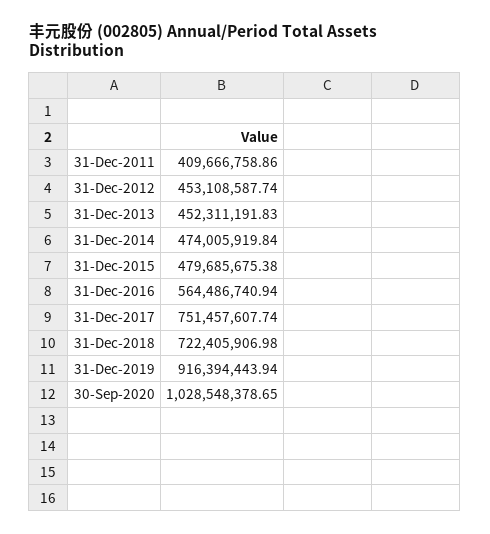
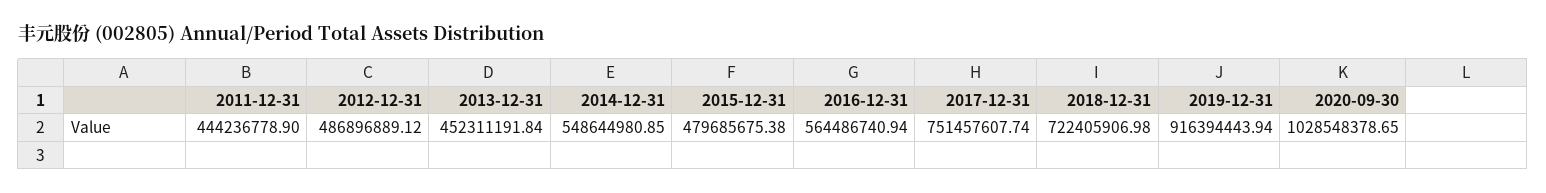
  {
-   "31-Dec-2011": 409666758.86,
+   "31-Dec-2011": 444236778.9,
-   "31-Dec-2012": 453108587.74,
+   "31-Dec-2012": 486896889.12,
-   "31-Dec-2013": 452311191.83,
+   "31-Dec-2013": 452311191.84,
-   "31-Dec-2014": 474005919.84,
+   "31-Dec-2014": 548644980.85,
    "31-Dec-2015": 479685675.38,
    "31-Dec-2016": 564486740.94,
    "31-Dec-2017": 751457607.74,
    "31-Dec-2018": 722405906.98,
    "31-Dec-2019": 916394443.94,
    "30-Sep-2020": 1028548378.65
  }

